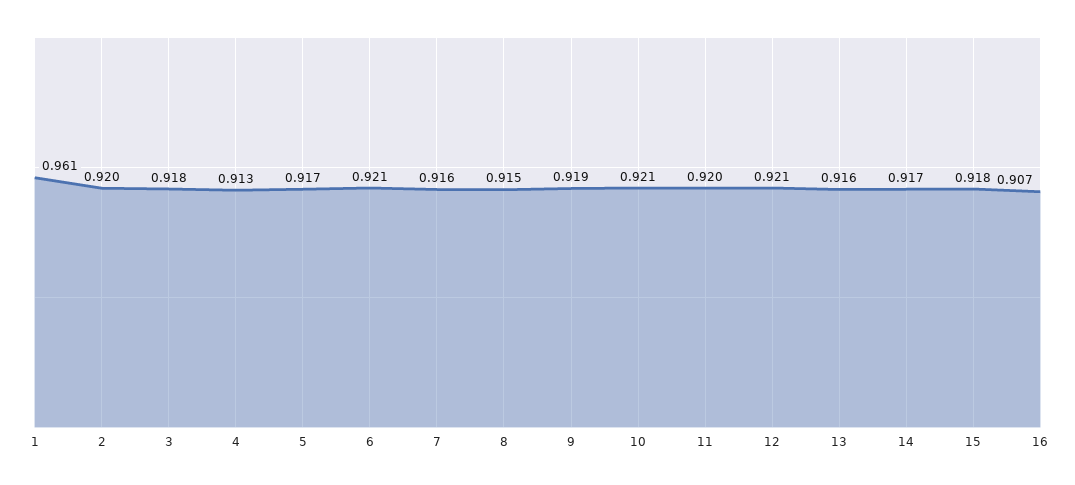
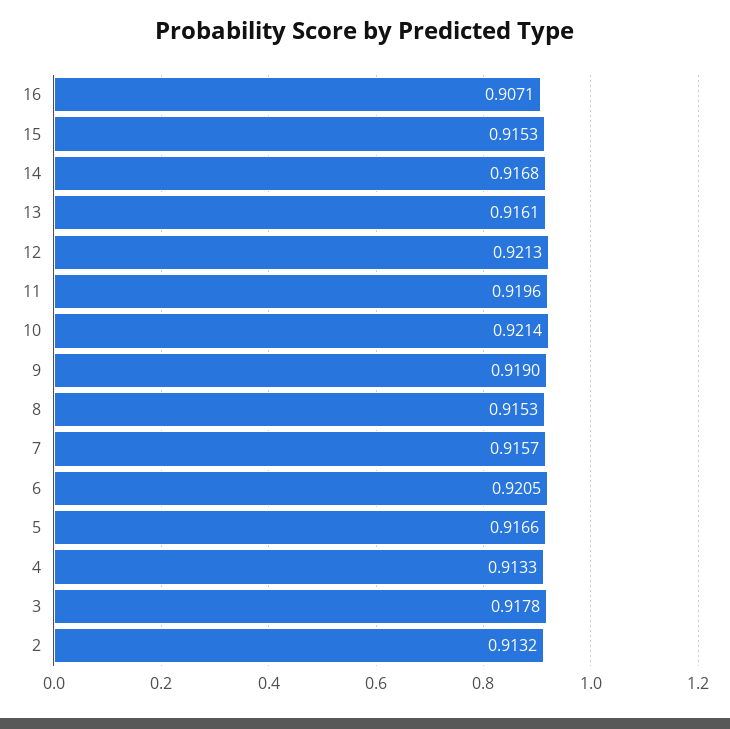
  {
-   "1": 0.961,
-   "2": 0.92,
+   "2": 0.9132,
    "3": 0.9178,
    "4": 0.9133,
    "5": 0.9166,
    "6": 0.9205,
    "7": 0.9157,
    "8": 0.9153,
    "9": 0.919,
    "10": 0.9214,
    "11": 0.9196,
    "12": 0.9213,
    "13": 0.9161,
    "14": 0.9168,
-   "15": 0.918,
+   "15": 0.9153,
    "16": 0.9071
  }

